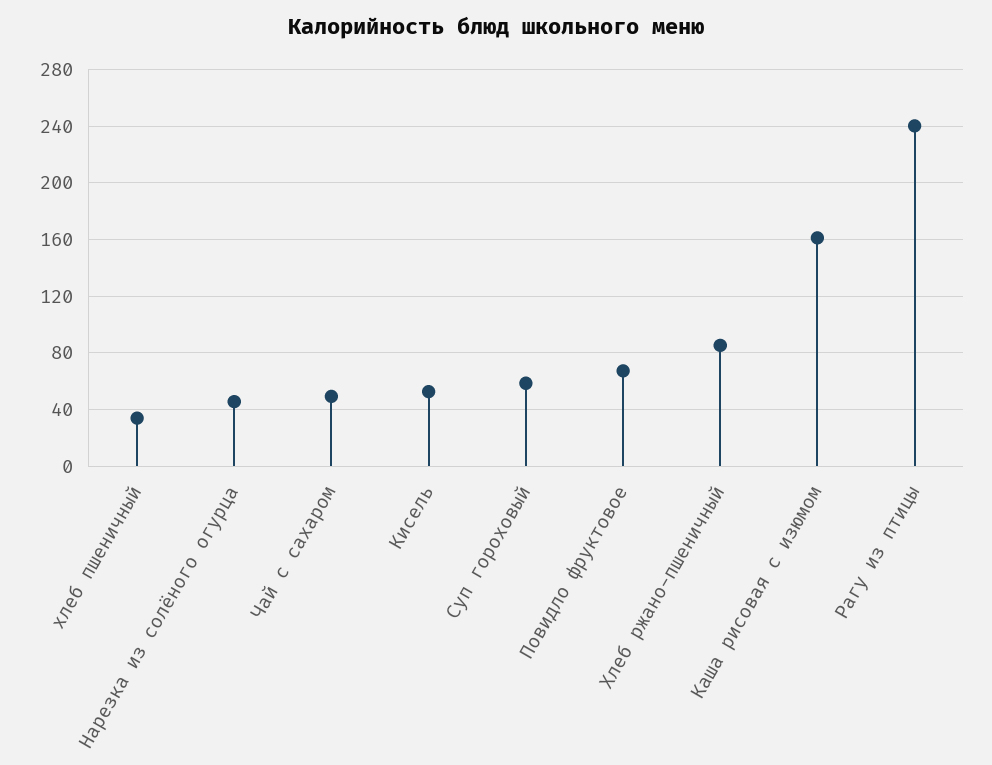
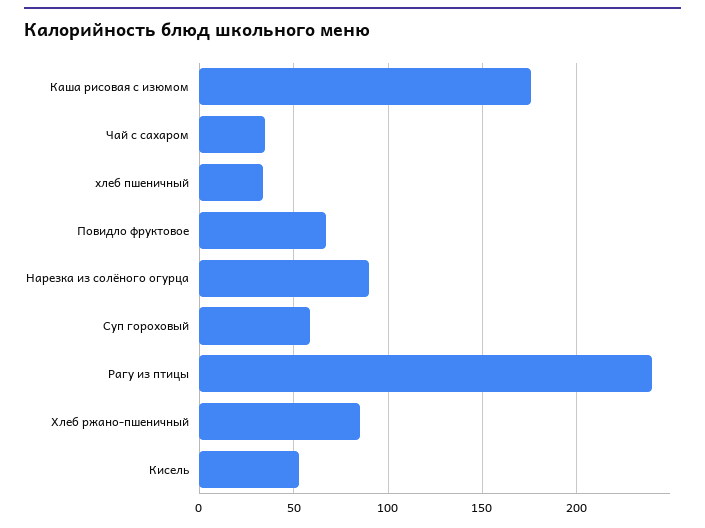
  {
    "хлеб пшеничный": 35,
-   "Нарезка из солёного огурца": 45,
+   "Нарезка из солёного огурца": 90,
-   "Чай с сахаром": 50,
+   "Чай с сахаром": 35,
    "Кисель": 55,
    "Суп гороховый": 60,
    "Повидло фруктовое": 65,
    "Хлеб ржано-пшеничный": 85,
-   "Каша рисовая с изюмом": 160,
+   "Каша рисовая с изюмом": 175,
    "Рагу из птицы": 240
  }

